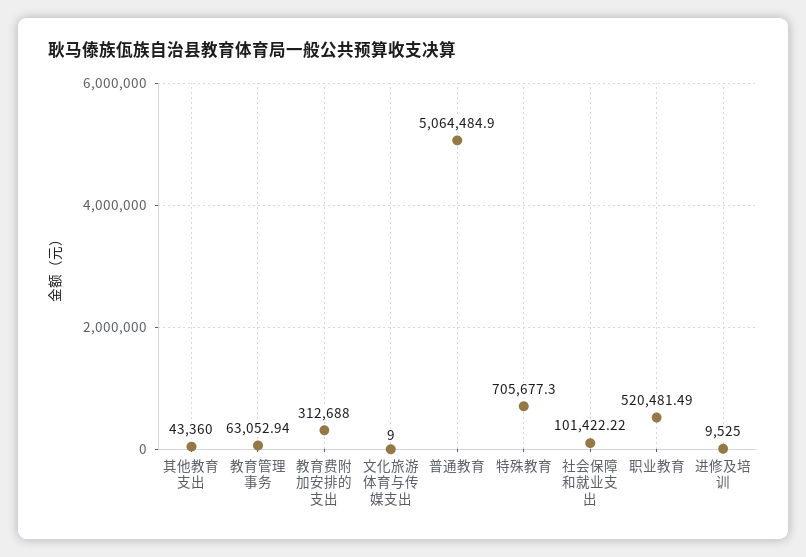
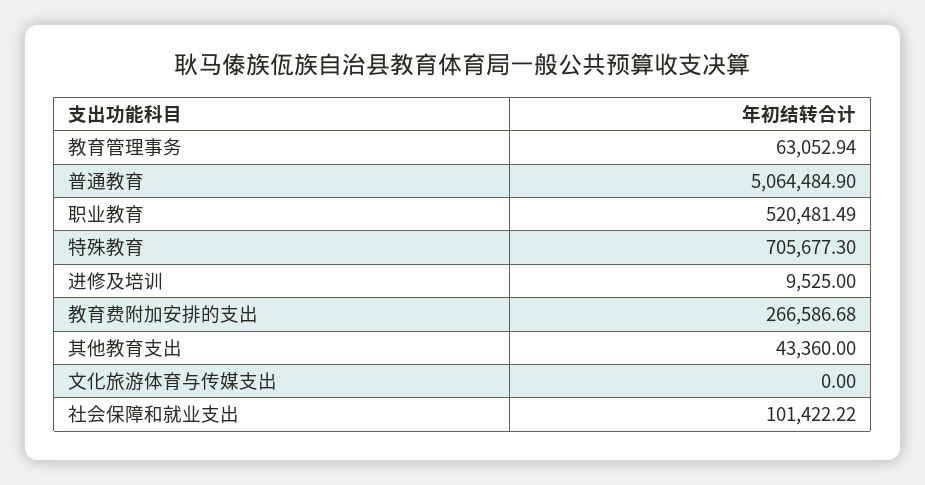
  {
    "其他教育支出": 43360,
    "教育管理事务": 63052.94,
-   "教育费附加安排的支出": 312688,
+   "教育费附加安排的支出": 266586.68,
-   "文化旅游体育与传媒支出": 9,
+   "文化旅游体育与传媒支出": 0,
    "普通教育": 5064484.9,
    "特殊教育": 705677.3,
    "社会保障和就业支出": 101422.22,
    "职业教育": 520481.49,
    "进修及培训": 9525
  }

